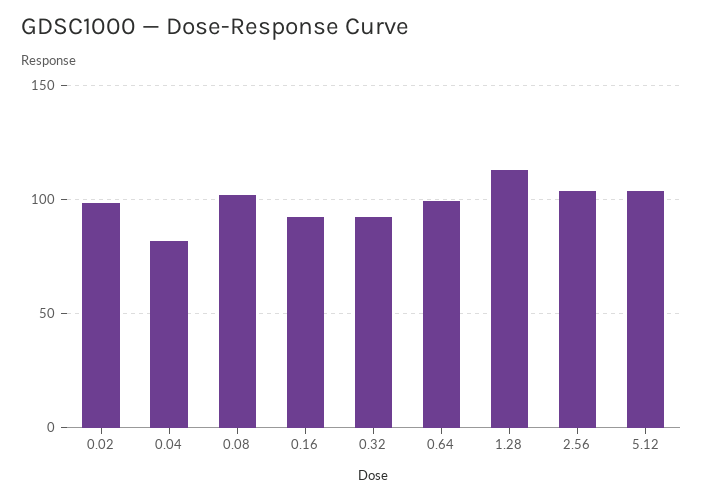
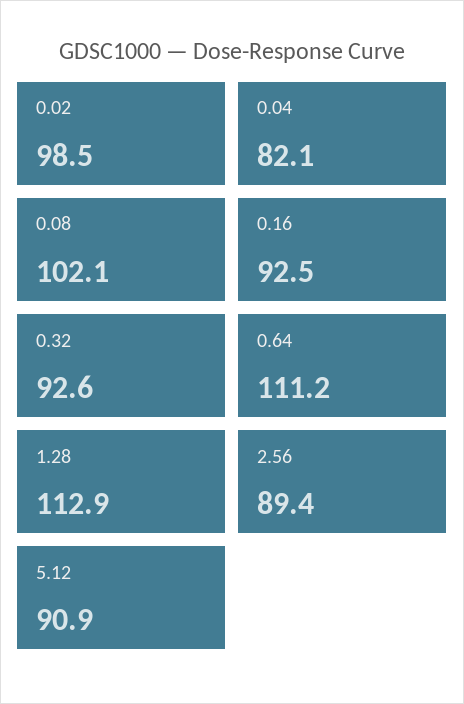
  {
    "0.02": 98.5,
    "0.04": 82.1,
    "0.08": 102.1,
    "0.16": 92.5,
    "0.32": 92.6,
-   "0.64": 100,
+   "0.64": 111.2,
    "1.28": 112.9,
-   "2.56": 105,
+   "2.56": 89.4,
-   "5.12": 105
+   "5.12": 90.9
  }

